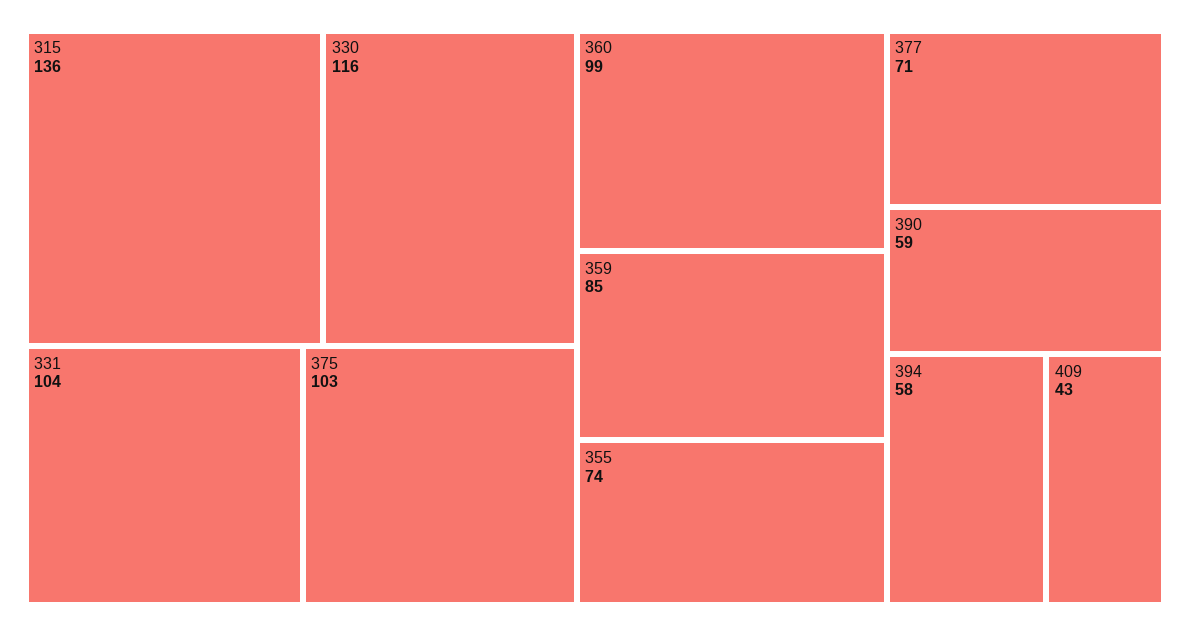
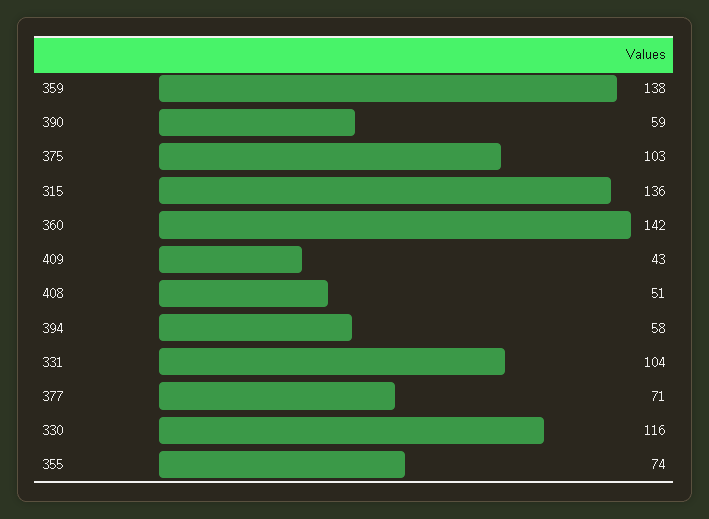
  {
    "315": 136,
    "330": 116,
    "331": 104,
    "375": 103,
-   "360": 99,
+   "360": 142,
-   "359": 85,
+   "359": 138,
    "355": 74,
    "377": 71,
    "390": 59,
    "394": 58,
-   "409": 43
+   "409": 43,
+   "408": 51
  }

